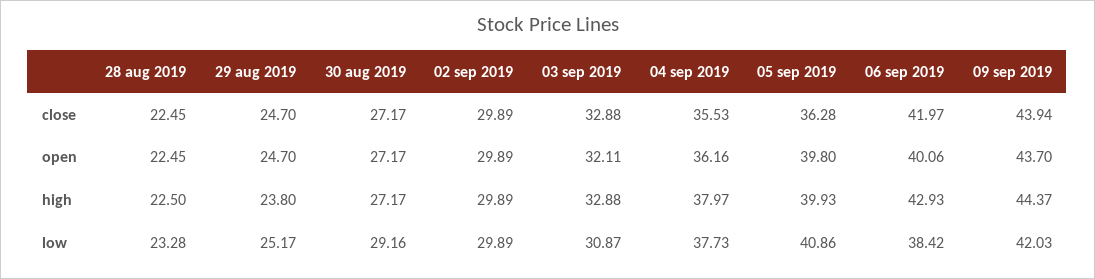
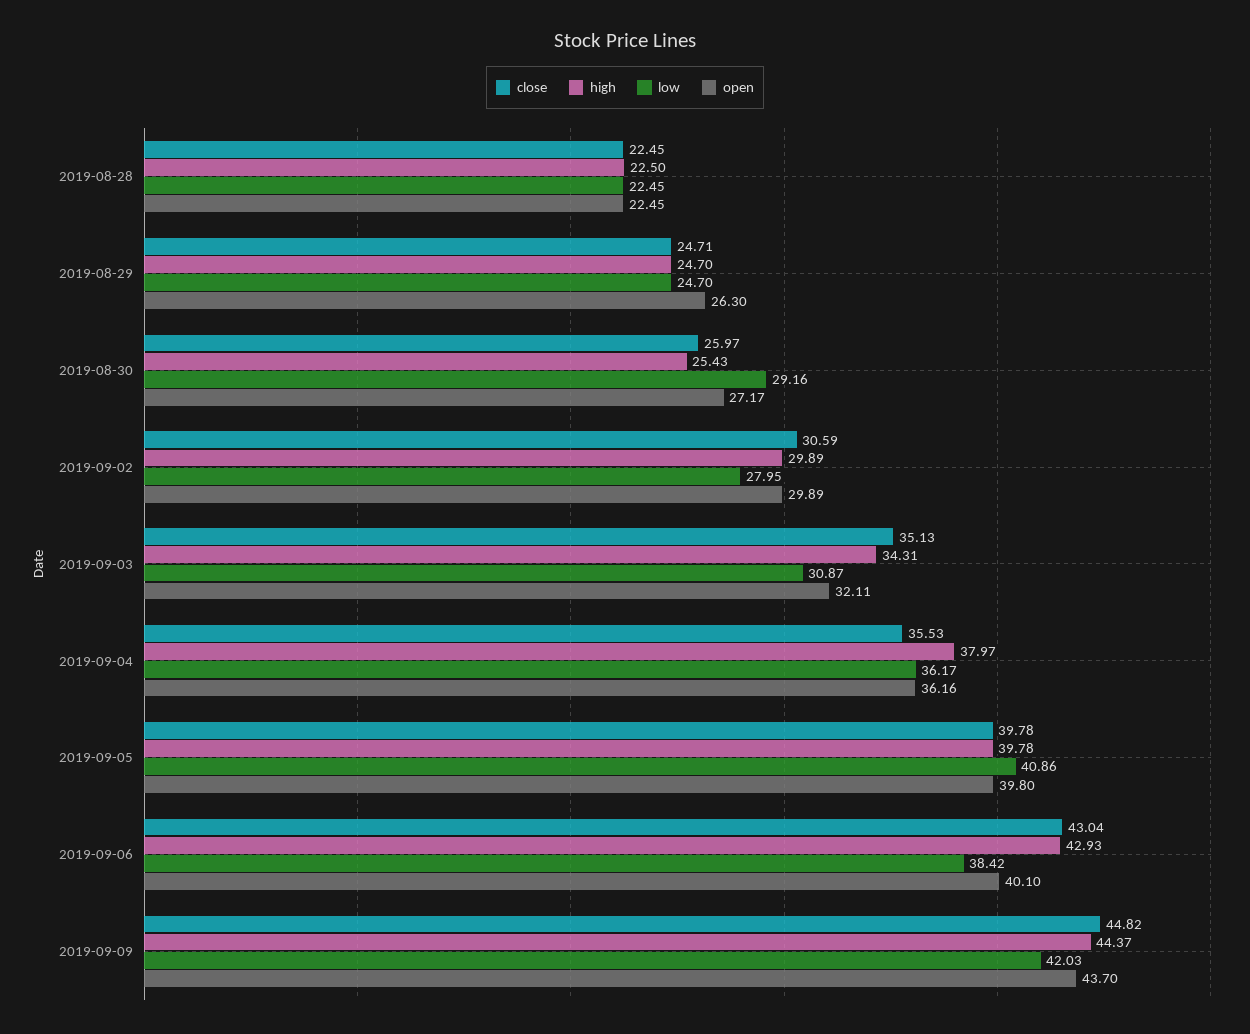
  {
    "close": {
      "28 aug 2019": 22.45,
-     "29 aug 2019": 24.7,
+     "29 aug 2019": 24.71,
-     "30 aug 2019": 27.17,
+     "30 aug 2019": 25.97,
-     "02 sep 2019": 29.89,
+     "02 sep 2019": 30.59,
-     "03 sep 2019": 32.88,
+     "03 sep 2019": 35.13,
      "04 sep 2019": 35.53,
-     "05 sep 2019": 36.28,
+     "05 sep 2019": 39.78,
-     "06 sep 2019": 41.97,
+     "06 sep 2019": 43.04,
-     "09 sep 2019": 43.94
+     "09 sep 2019": 44.82
    },
    "open": {
      "28 aug 2019": 22.45,
-     "29 aug 2019": 24.7,
+     "29 aug 2019": 26.3,
      "30 aug 2019": 27.17,
      "02 sep 2019": 29.89,
      "03 sep 2019": 32.11,
      "04 sep 2019": 36.16,
      "05 sep 2019": 39.8,
-     "06 sep 2019": 40.06,
+     "06 sep 2019": 40.1,
      "09 sep 2019": 43.7
    },
    "high": {
      "28 aug 2019": 22.5,
-     "29 aug 2019": 23.8,
+     "29 aug 2019": 24.7,
-     "30 aug 2019": 27.17,
+     "30 aug 2019": 25.43,
      "02 sep 2019": 29.89,
-     "03 sep 2019": 32.88,
+     "03 sep 2019": 34.31,
      "04 sep 2019": 37.97,
-     "05 sep 2019": 39.93,
+     "05 sep 2019": 39.78,
      "06 sep 2019": 42.93,
      "09 sep 2019": 44.37
    },
    "low": {
-     "28 aug 2019": 23.28,
+     "28 aug 2019": 22.45,
-     "29 aug 2019": 25.17,
+     "29 aug 2019": 24.7,
      "30 aug 2019": 29.16,
-     "02 sep 2019": 29.89,
+     "02 sep 2019": 27.95,
      "03 sep 2019": 30.87,
-     "04 sep 2019": 37.73,
+     "04 sep 2019": 36.17,
      "05 sep 2019": 40.86,
      "06 sep 2019": 38.42,
      "09 sep 2019": 42.03
    }
  }

